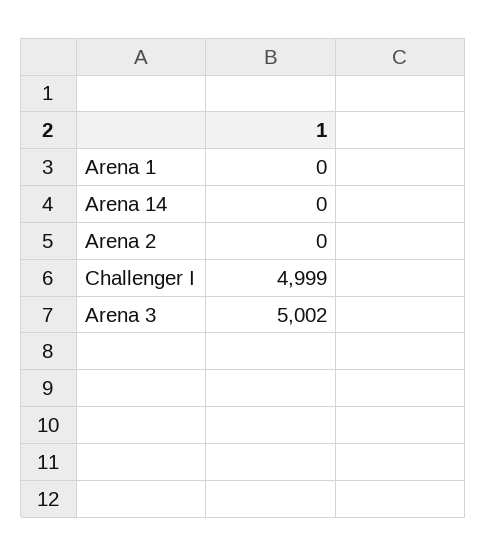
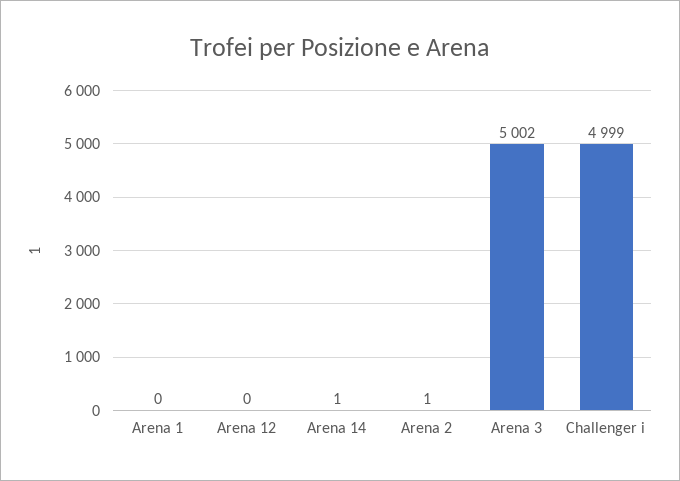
  {
    "Arena 1": 0,
-   "Arena 14": 0,
+   "Arena 14": 1,
-   "Arena 2": 0,
+   "Arena 2": 1,
    "Challenger I": 4999,
-   "Arena 3": 5002
+   "Arena 3": 5002,
+   "Arena 12": 0
  }

